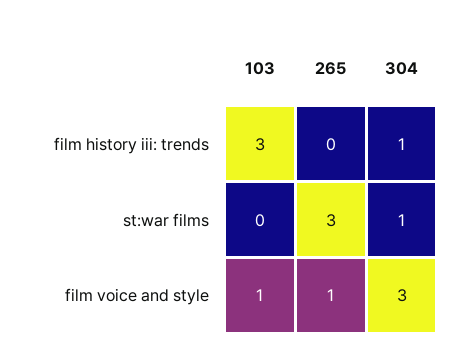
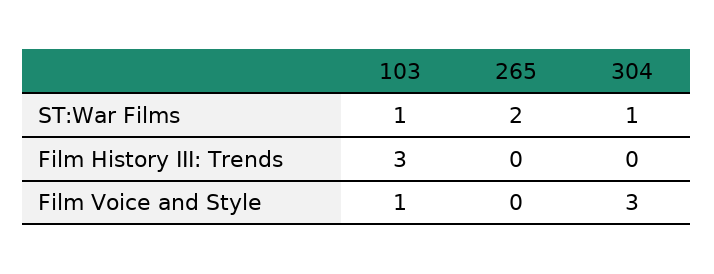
  {
    "103": {
      "film history iii: trends": 3,
-     "st:war films": 0,
+     "st:war films": 1,
      "film voice and style": 1
    },
    "265": {
      "film history iii: trends": 0,
-     "st:war films": 3,
+     "st:war films": 2,
-     "film voice and style": 1
+     "film voice and style": 0
    },
    "304": {
-     "film history iii: trends": 1,
+     "film history iii: trends": 0,
      "st:war films": 1,
      "film voice and style": 3
    }
  }

